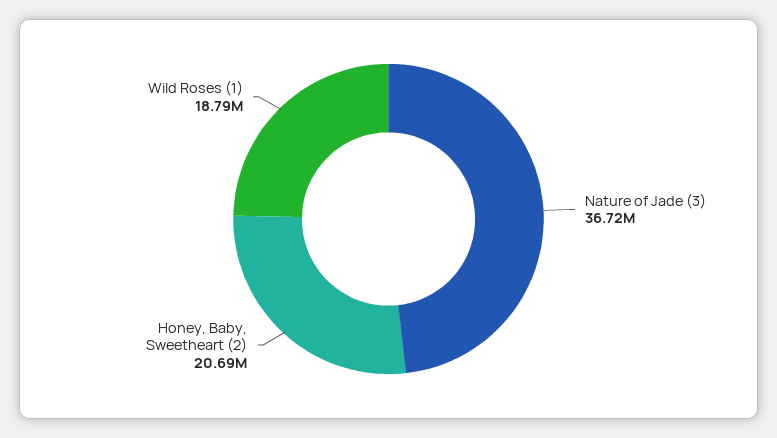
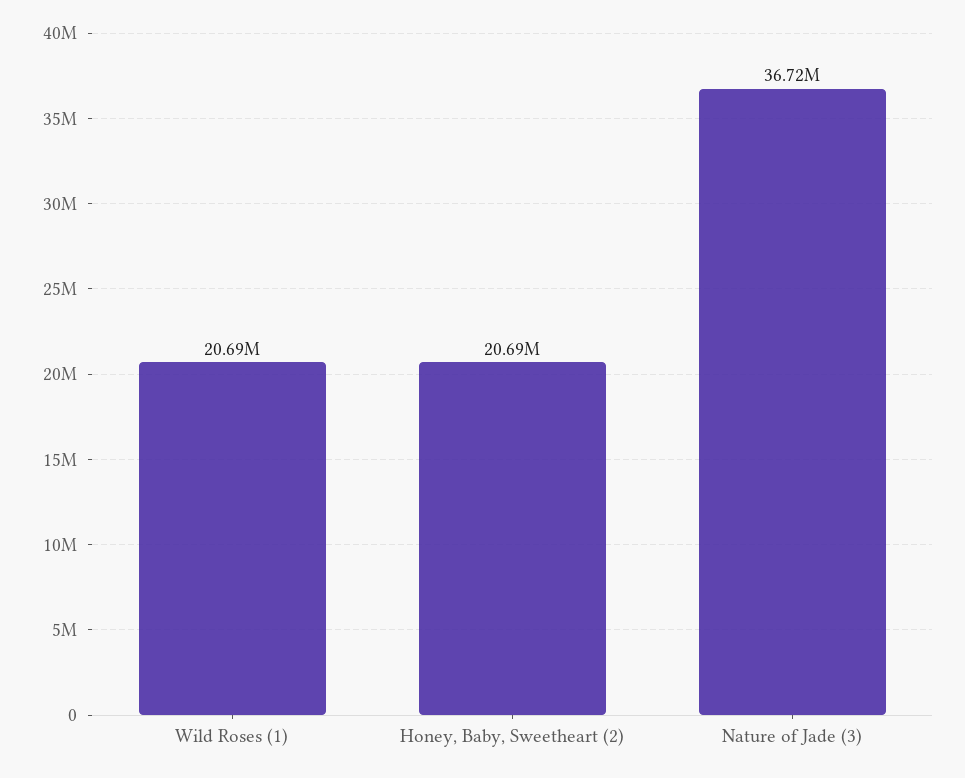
  {
    "Nature of Jade (3)": 36720000,
    "Honey, Baby, Sweetheart (2)": 20690000,
-   "Wild Roses (1)": 18790000
+   "Wild Roses (1)": 20690000
  }

